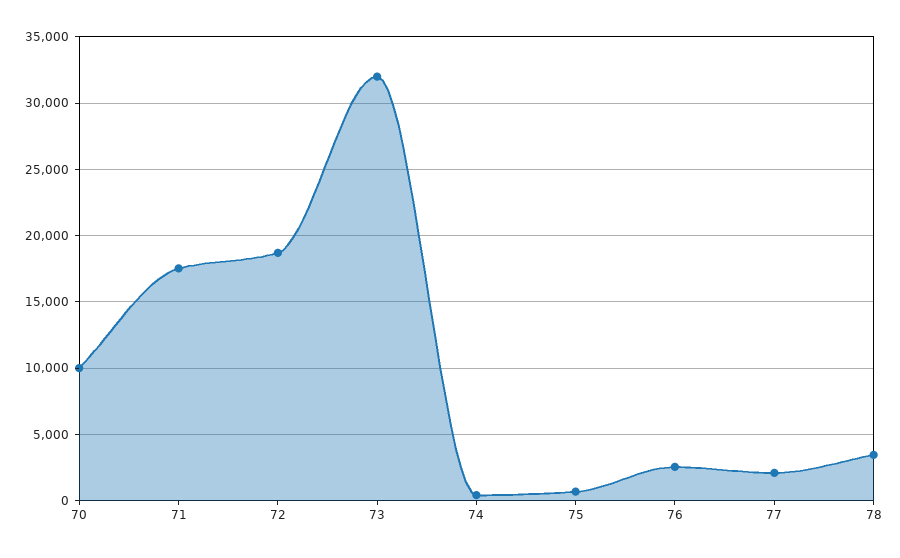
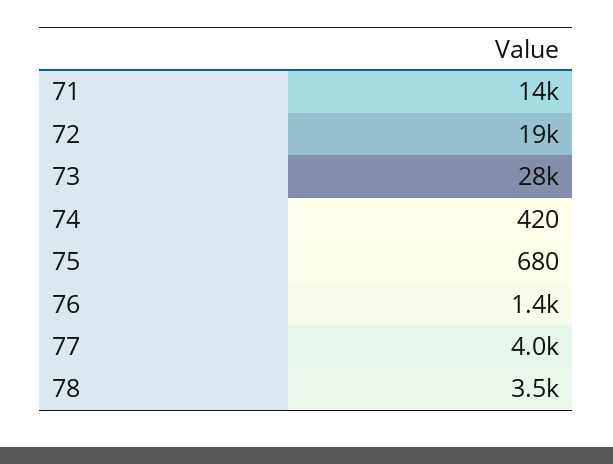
  {
-   "70": 10000,
-   "71": 17500,
+   "71": 14000,
    "72": 19000,
-   "73": 32000,
+   "73": 28000,
    "74": 420,
    "75": 680,
-   "76": 2500,
+   "76": 1400,
-   "77": 2000,
+   "77": 4000,
    "78": 3500
  }

